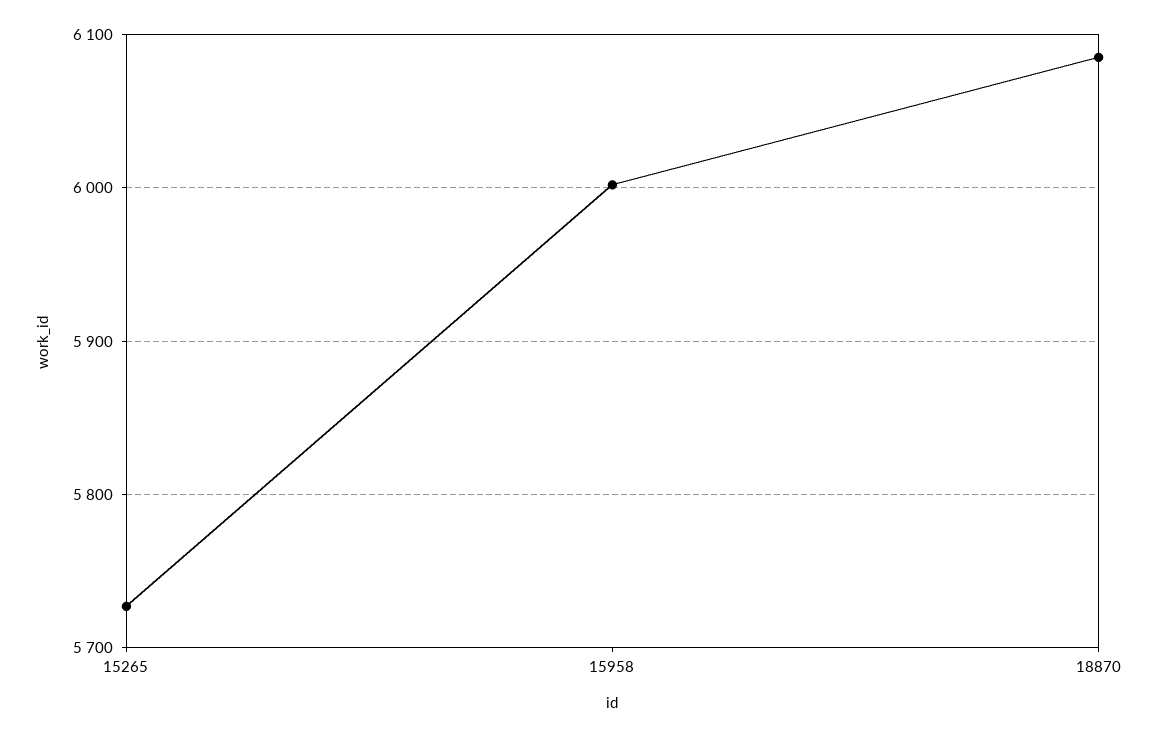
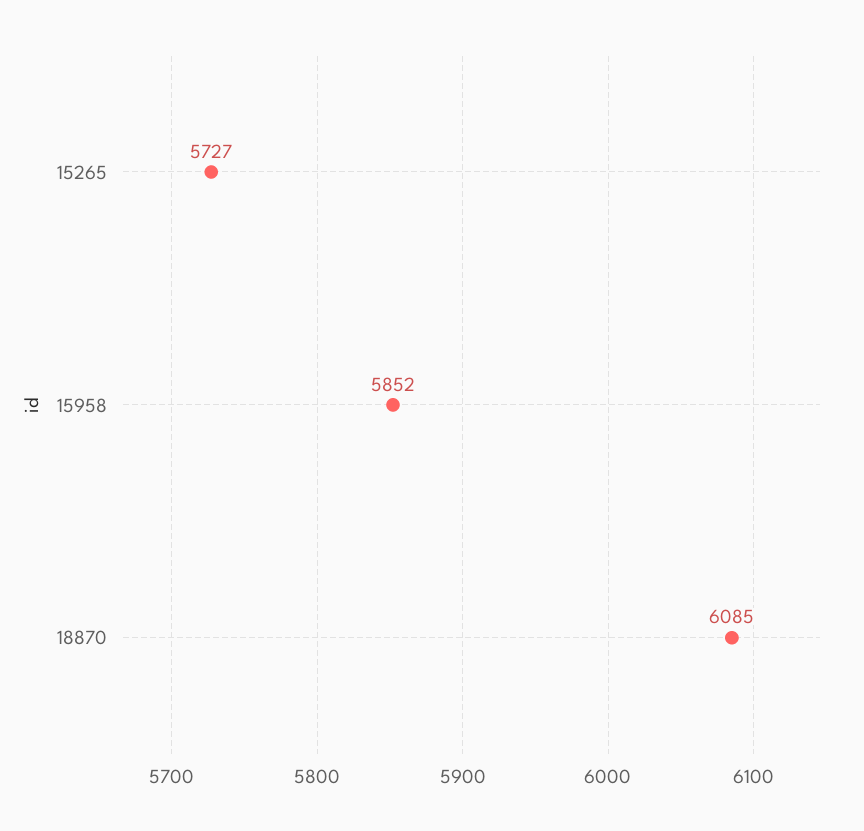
  {
    "15265": 5727,
-   "15958": 6000,
+   "15958": 5852,
    "18870": 6085
  }

